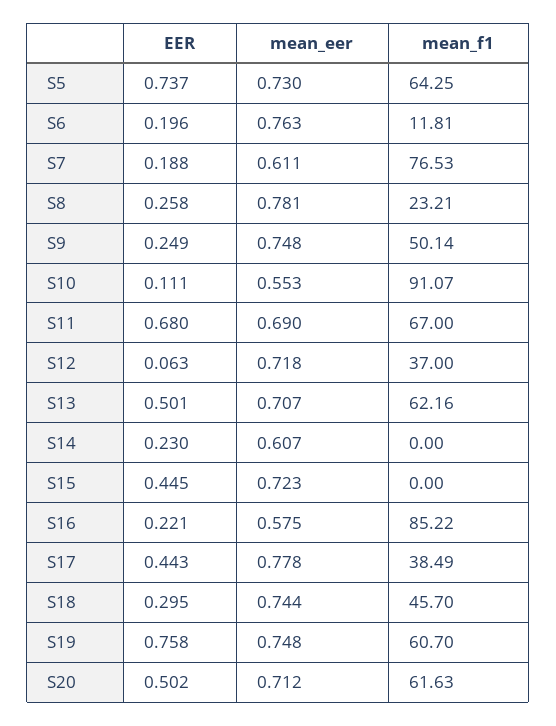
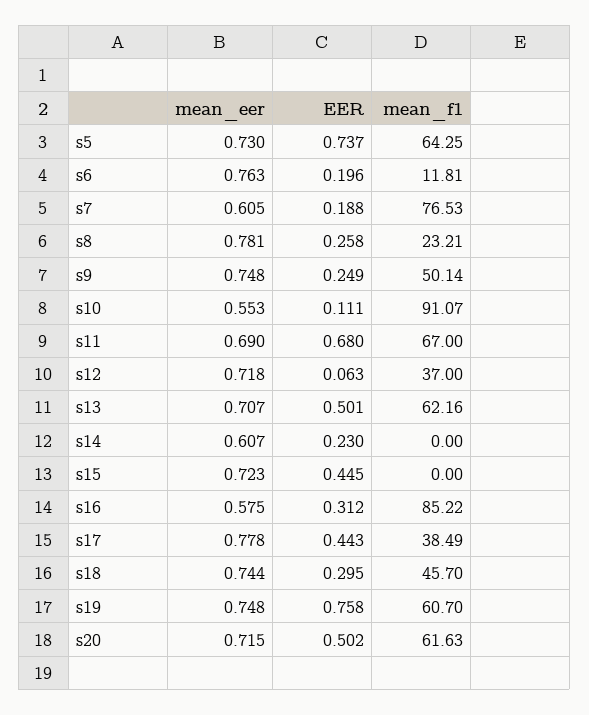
  {
    "EER": {
      "S5": 0.737,
      "S6": 0.196,
      "S7": 0.188,
      "S8": 0.258,
      "S9": 0.249,
      "S10": 0.111,
      "S11": 0.68,
      "S12": 0.063,
      "S13": 0.501,
      "S14": 0.23,
      "S15": 0.445,
-     "S16": 0.221,
+     "S16": 0.312,
      "S17": 0.443,
      "S18": 0.295,
      "S19": 0.758,
      "S20": 0.502
    },
    "mean_eer": {
      "S5": 0.73,
      "S6": 0.763,
-     "S7": 0.611,
+     "S7": 0.605,
      "S8": 0.781,
      "S9": 0.748,
      "S10": 0.553,
      "S11": 0.69,
      "S12": 0.718,
      "S13": 0.707,
      "S14": 0.607,
      "S15": 0.723,
      "S16": 0.575,
      "S17": 0.778,
      "S18": 0.744,
      "S19": 0.748,
-     "S20": 0.712
+     "S20": 0.715
    },
    "mean_f1": {
      "S5": 64.25,
      "S6": 11.81,
      "S7": 76.53,
      "S8": 23.21,
      "S9": 50.14,
      "S10": 91.07,
      "S11": 67,
      "S12": 37,
      "S13": 62.16,
      "S14": 0,
      "S15": 0,
      "S16": 85.22,
      "S17": 38.49,
      "S18": 45.7,
      "S19": 60.7,
      "S20": 61.63
    }
  }

